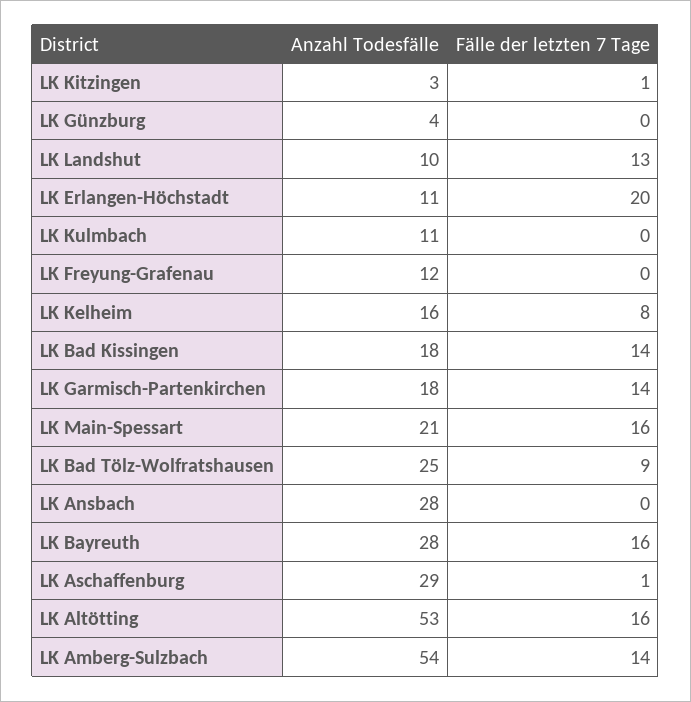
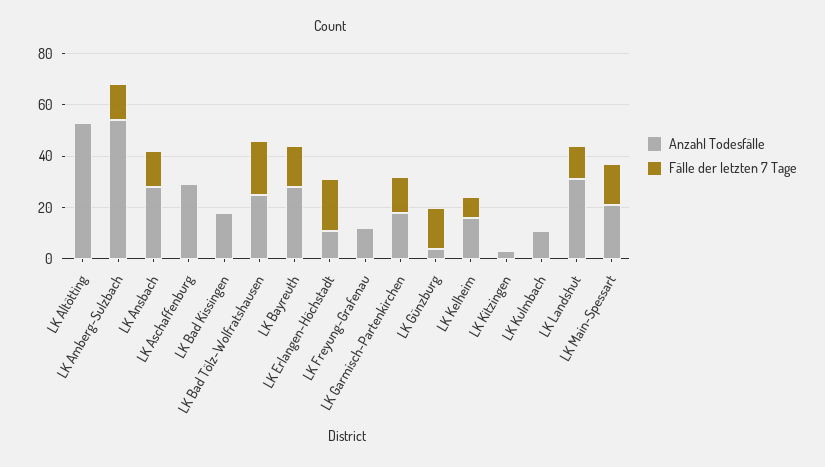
  {
    "Anzahl Todesfälle": {
      "LK Kitzingen": 3,
      "LK Günzburg": 4,
-     "LK Landshut": 10,
+     "LK Landshut": 30,
      "LK Erlangen-Höchstadt": 11,
      "LK Kulmbach": 11,
      "LK Freyung-Grafenau": 12,
      "LK Kelheim": 16,
      "LK Bad Kissingen": 18,
      "LK Garmisch-Partenkirchen": 18,
      "LK Main-Spessart": 21,
      "LK Bad Tölz-Wolfratshausen": 25,
      "LK Ansbach": 28,
      "LK Bayreuth": 28,
      "LK Aschaffenburg": 29,
      "LK Altötting": 53,
      "LK Amberg-Sulzbach": 54
    },
    "Fälle der letzten 7 Tage": {
      "LK Kitzingen": 1,
-     "LK Günzburg": 0,
+     "LK Günzburg": 15,
      "LK Landshut": 13,
      "LK Erlangen-Höchstadt": 20,
      "LK Kulmbach": 0,
      "LK Freyung-Grafenau": 0,
      "LK Kelheim": 8,
-     "LK Bad Kissingen": 14,
+     "LK Bad Kissingen": 0,
      "LK Garmisch-Partenkirchen": 14,
      "LK Main-Spessart": 16,
-     "LK Bad Tölz-Wolfratshausen": 9,
+     "LK Bad Tölz-Wolfratshausen": 20,
-     "LK Ansbach": 0,
+     "LK Ansbach": 15,
      "LK Bayreuth": 16,
      "LK Aschaffenburg": 1,
-     "LK Altötting": 16,
+     "LK Altötting": 0,
      "LK Amberg-Sulzbach": 14
    }
  }

